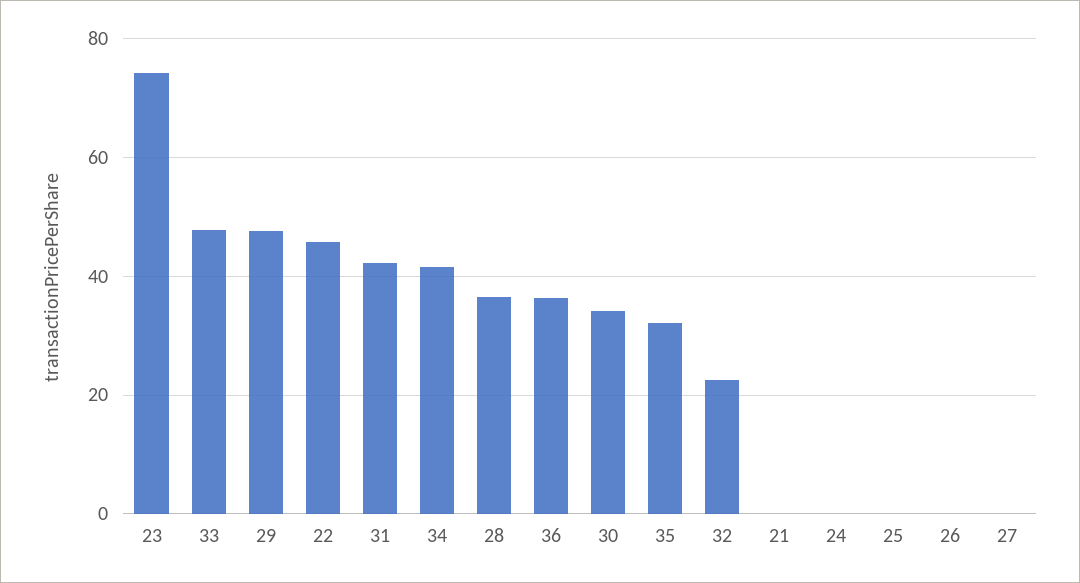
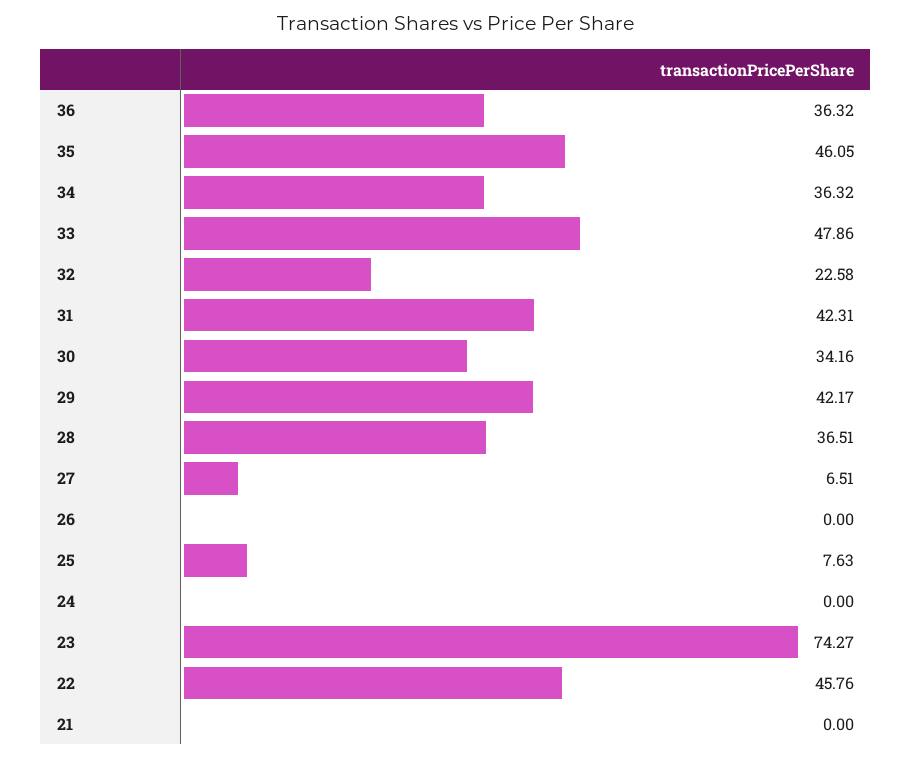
  {
    "23": 74.27,
    "33": 47.86,
-   "29": 48,
+   "29": 42.17,
    "22": 45.76,
    "31": 42.31,
-   "34": 42,
+   "34": 36.32,
    "28": 36.51,
    "36": 36.32,
    "30": 34.16,
-   "35": 32,
+   "35": 46.05,
    "32": 22.58,
    "21": 0,
    "24": 0,
-   "25": 0,
+   "25": 7.63,
    "26": 0,
-   "27": 0
+   "27": 6.51
  }

